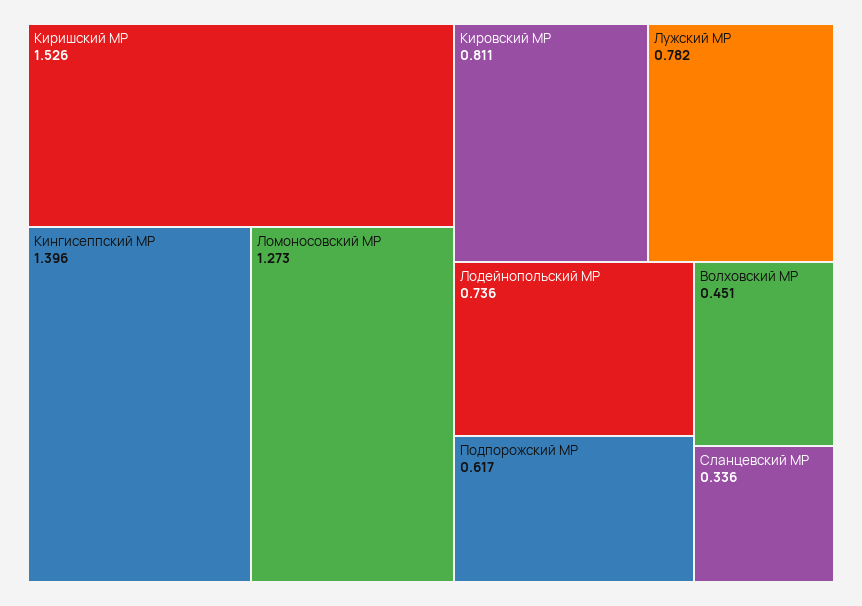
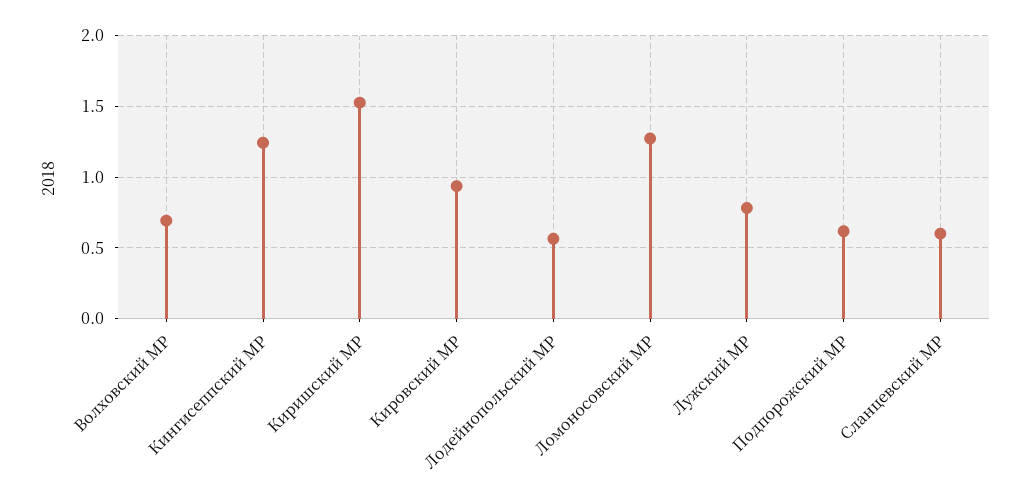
  {
    "Киришский МР": 1.526,
-   "Кингисеппский МР": 1.396,
+   "Кингисеппский МР": 1.25,
    "Ломоносовский МР": 1.273,
-   "Кировский МР": 0.811,
+   "Кировский МР": 0.95,
    "Лужский МР": 0.782,
-   "Лодейнопольский МР": 0.736,
+   "Лодейнопольский МР": 0.55,
    "Подпорожский МР": 0.617,
-   "Волховский МР": 0.451,
+   "Волховский МР": 0.7,
-   "Сланцевский МР": 0.336
+   "Сланцевский МР": 0.6
  }

